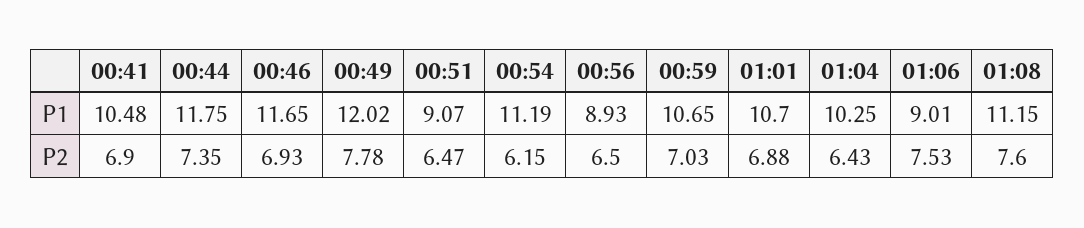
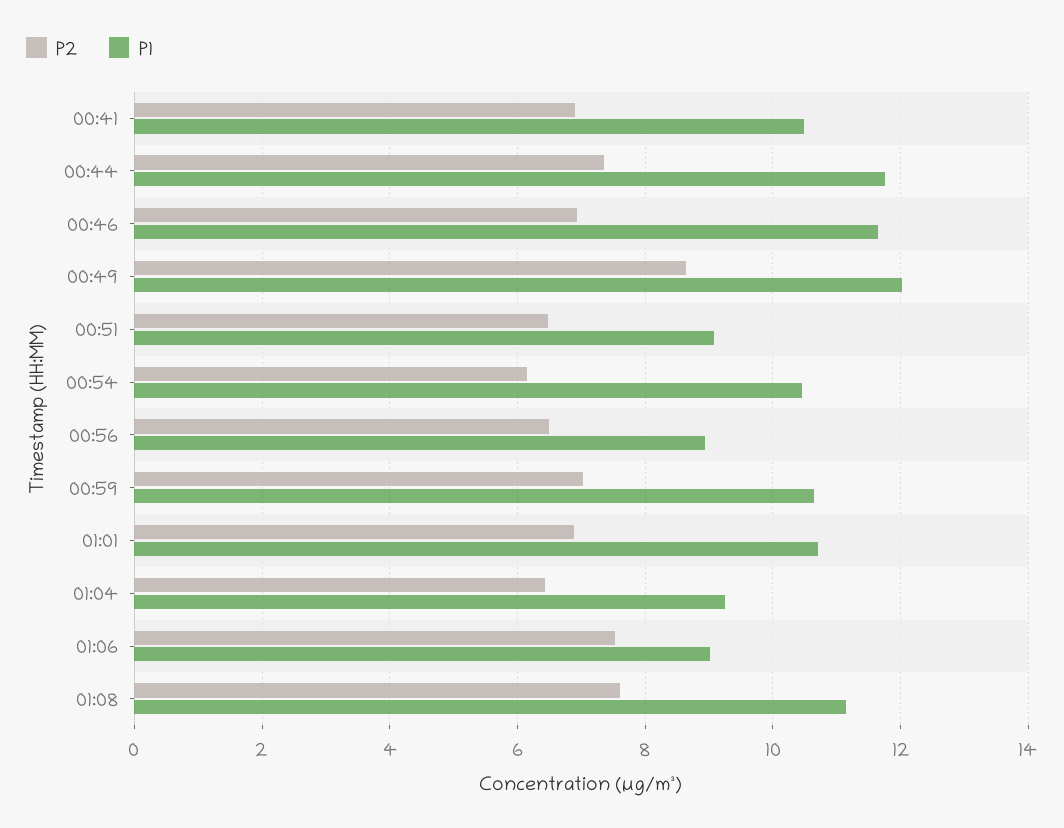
  {
    "P1": {
      "00:41": 10.48,
      "00:44": 11.75,
      "00:46": 11.65,
      "00:49": 12.02,
      "00:51": 9.07,
-     "00:54": 11.19,
+     "00:54": 10.4,
      "00:56": 8.93,
      "00:59": 10.65,
      "01:01": 10.7,
-     "01:04": 10.25,
+     "01:04": 9.2,
      "01:06": 9.01,
      "01:08": 11.15
    },
    "P2": {
      "00:41": 6.9,
      "00:44": 7.35,
      "00:46": 6.93,
-     "00:49": 7.78,
+     "00:49": 8.6,
      "00:51": 6.47,
      "00:54": 6.15,
      "00:56": 6.5,
      "00:59": 7.03,
      "01:01": 6.88,
      "01:04": 6.43,
      "01:06": 7.53,
      "01:08": 7.6
    }
  }

